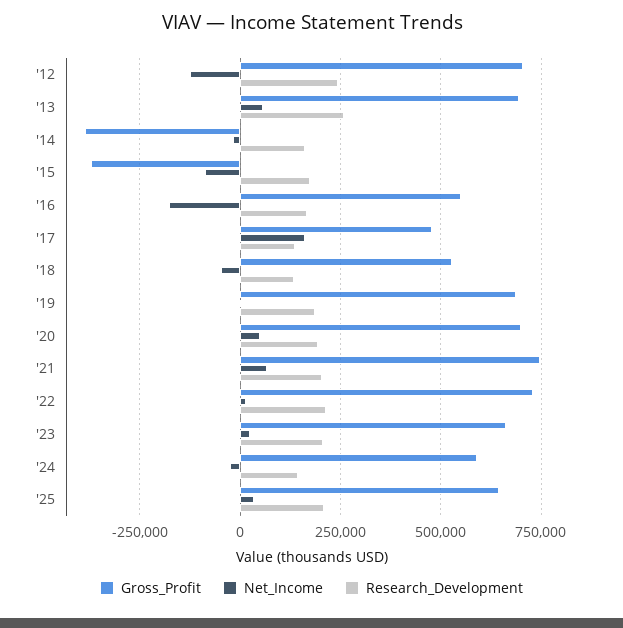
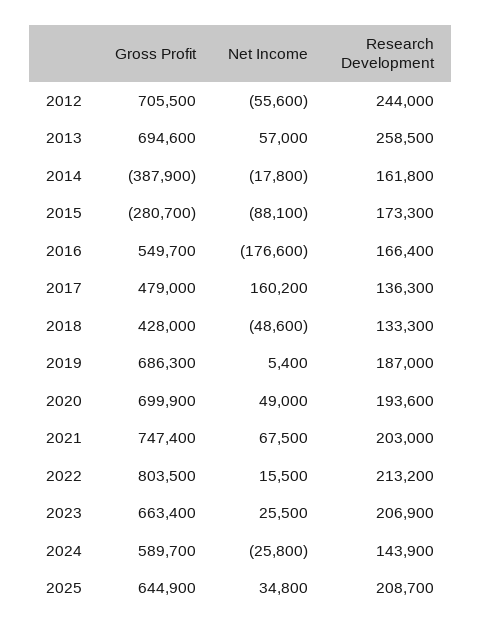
  {
    "Gross_Profit": {
      "'12": 705500,
      "'13": 694600,
      "'14": -387900,
-     "'15": -375000,
+     "'15": -280700,
      "'16": 549700,
      "'17": 479000,
-     "'18": 525000,
+     "'18": 428000,
      "'19": 686300,
      "'20": 699900,
      "'21": 747400,
-     "'22": 725000,
+     "'22": 803500,
      "'23": 663400,
      "'24": 589700,
      "'25": 644900
    },
    "Net_Income": {
-     "'12": -125000,
+     "'12": -55600,
      "'13": 57000,
      "'14": -17800,
      "'15": -88100,
      "'16": -176600,
      "'17": 160200,
      "'18": -48600,
      "'19": 5400,
      "'20": 49000,
      "'21": 67500,
      "'22": 15500,
      "'23": 25500,
      "'24": -25800,
      "'25": 34800
    },
    "Research_Development": {
      "'12": 244000,
      "'13": 258500,
      "'14": 161800,
      "'15": 173300,
      "'16": 166400,
      "'17": 136300,
      "'18": 133300,
      "'19": 187000,
      "'20": 193600,
      "'21": 203000,
      "'22": 213200,
      "'23": 206900,
      "'24": 143900,
      "'25": 208700
    }
  }

